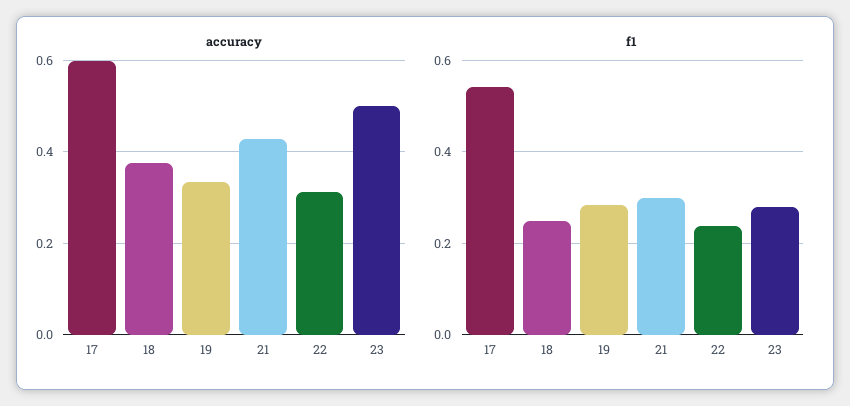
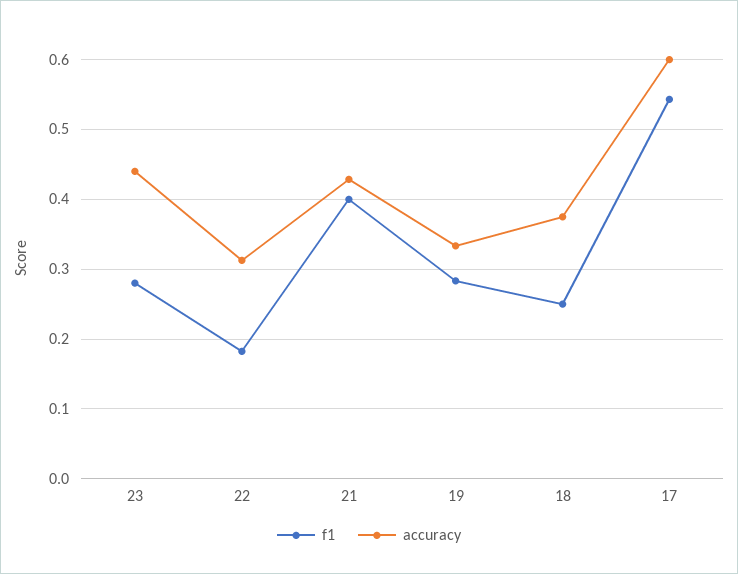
  {
    "accuracy": {
      "17": 0.6,
      "18": 0.38,
      "19": 0.33,
      "21": 0.43,
      "22": 0.31,
-     "23": 0.5
+     "23": 0.44
    },
    "f1": {
      "17": 0.54,
      "18": 0.25,
      "19": 0.28,
-     "21": 0.3,
+     "21": 0.4,
-     "22": 0.24,
+     "22": 0.18,
      "23": 0.28
    }
  }

